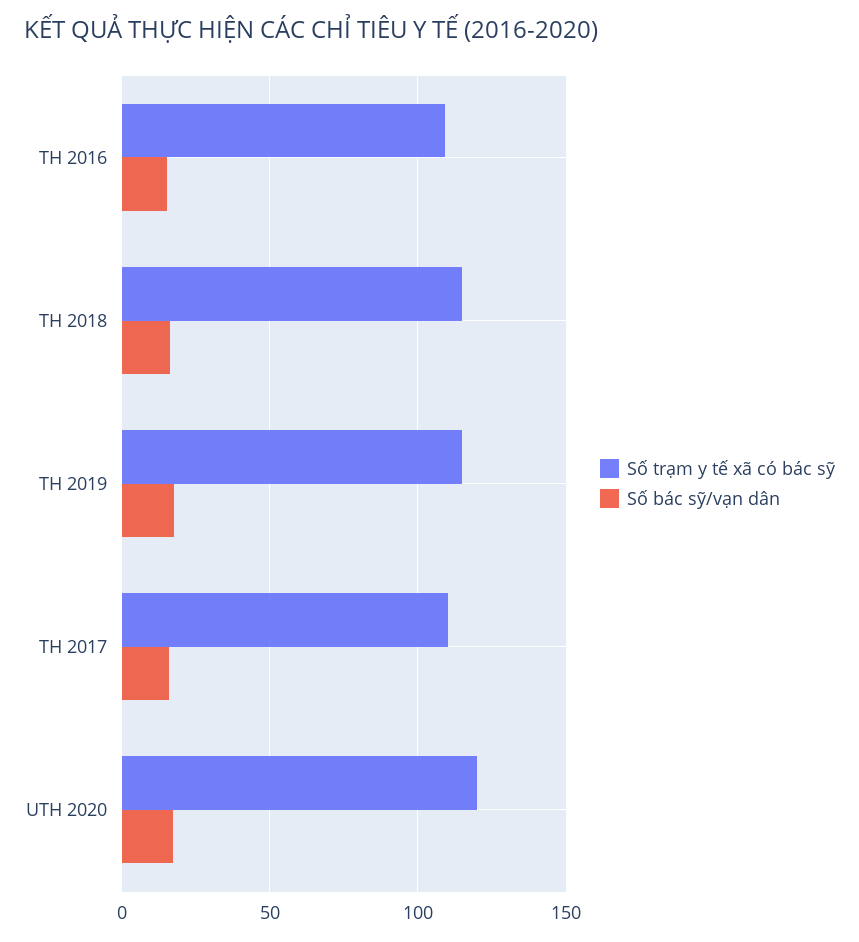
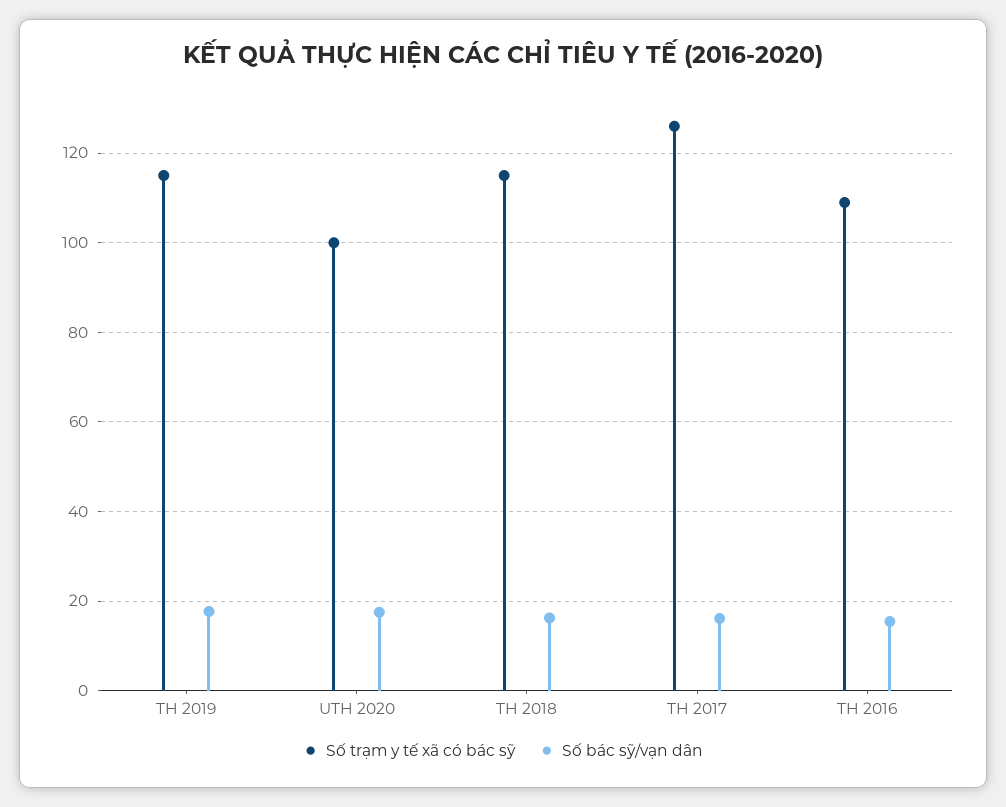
  {
    "Số trạm y tế xã có bác sỹ": {
      "TH 2016": 110,
      "TH 2018": 116,
      "TH 2019": 116,
-     "TH 2017": 110,
+     "TH 2017": 126,
-     "UTH 2020": 120
+     "UTH 2020": 100
    },
    "Số bác sỹ/vạn dân": {
      "TH 2016": 16,
      "TH 2018": 16,
      "TH 2019": 18,
      "TH 2017": 16,
      "UTH 2020": 18
    }
  }

